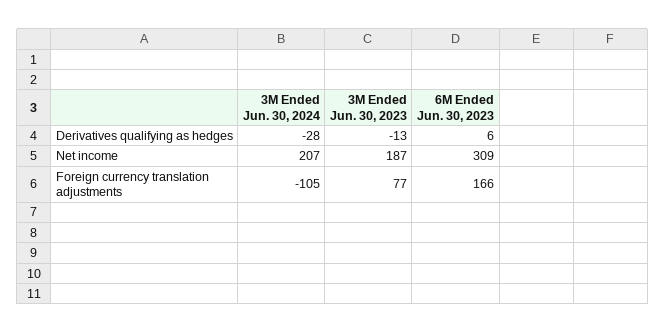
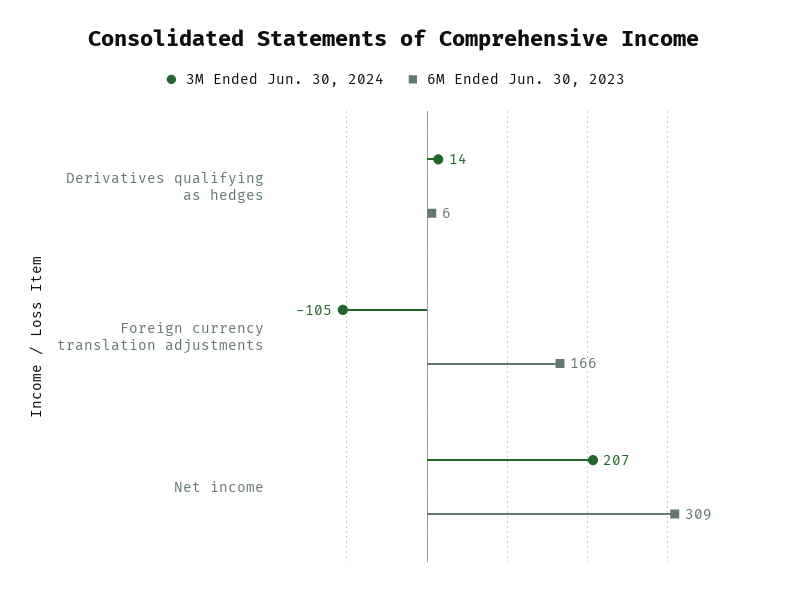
  {
    "3M Ended Jun. 30, 2024": {
-     "Derivatives qualifying as hedges": -28,
+     "Derivatives qualifying as hedges": 14,
      "Net income": 207,
      "Foreign currency translation adjustments": -105
    },
-   "3M Ended Jun. 30, 2023": {
-     "Derivatives qualifying as hedges": -13,
-     "Net income": 187,
-     "Foreign currency translation adjustments": 77
-   },
    "6M Ended Jun. 30, 2023": {
      "Derivatives qualifying as hedges": 6,
      "Net income": 309,
      "Foreign currency translation adjustments": 166
    }
  }

